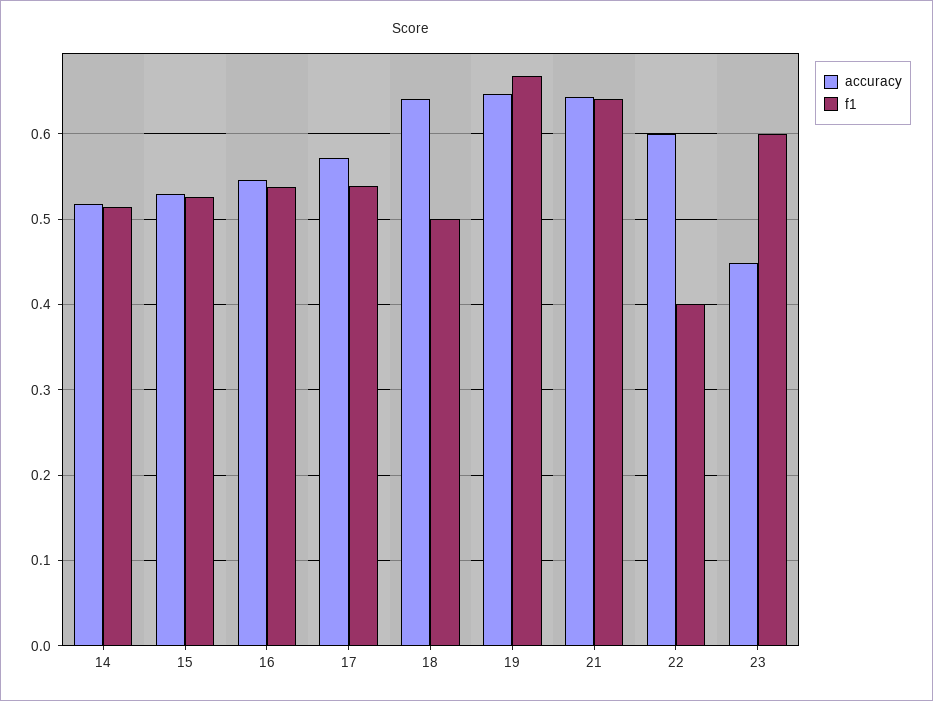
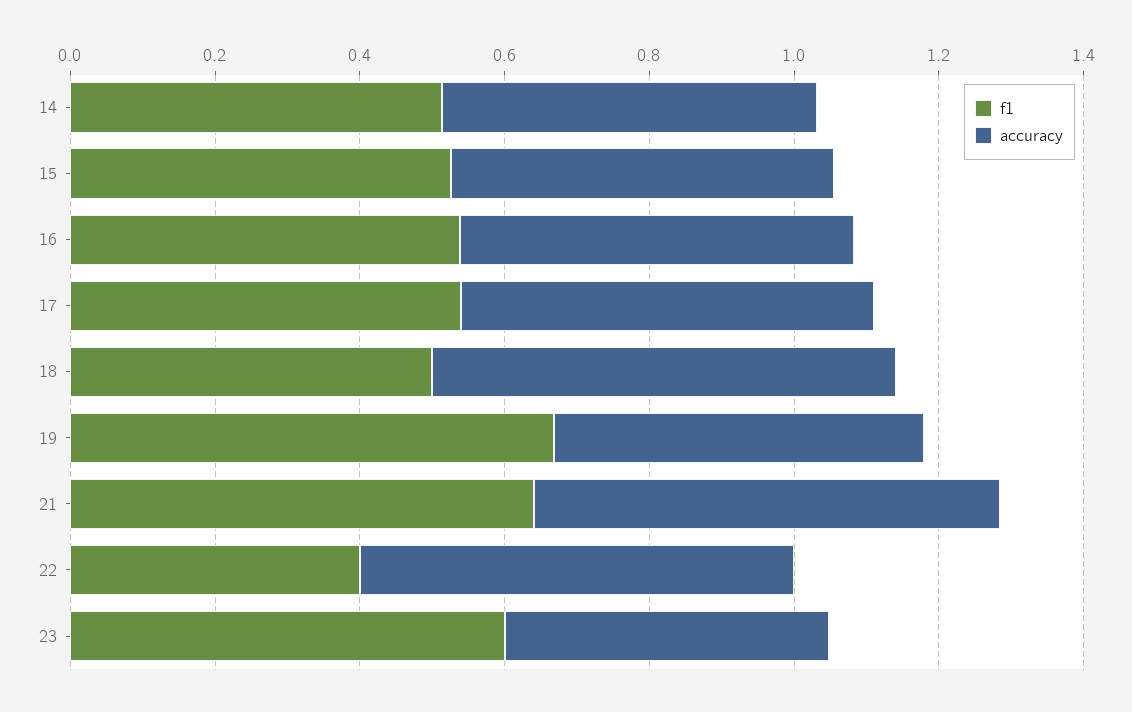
  {
    "accuracy": {
      "14": 0.52,
      "15": 0.53,
      "16": 0.55,
      "17": 0.57,
      "18": 0.64,
-     "19": 0.65,
+     "19": 0.5,
      "21": 0.64,
      "22": 0.6,
      "23": 0.45
    },
    "f1": {
      "14": 0.51,
      "15": 0.53,
      "16": 0.54,
      "17": 0.54,
      "18": 0.5,
      "19": 0.67,
      "21": 0.64,
      "22": 0.4,
      "23": 0.6
    }
  }

